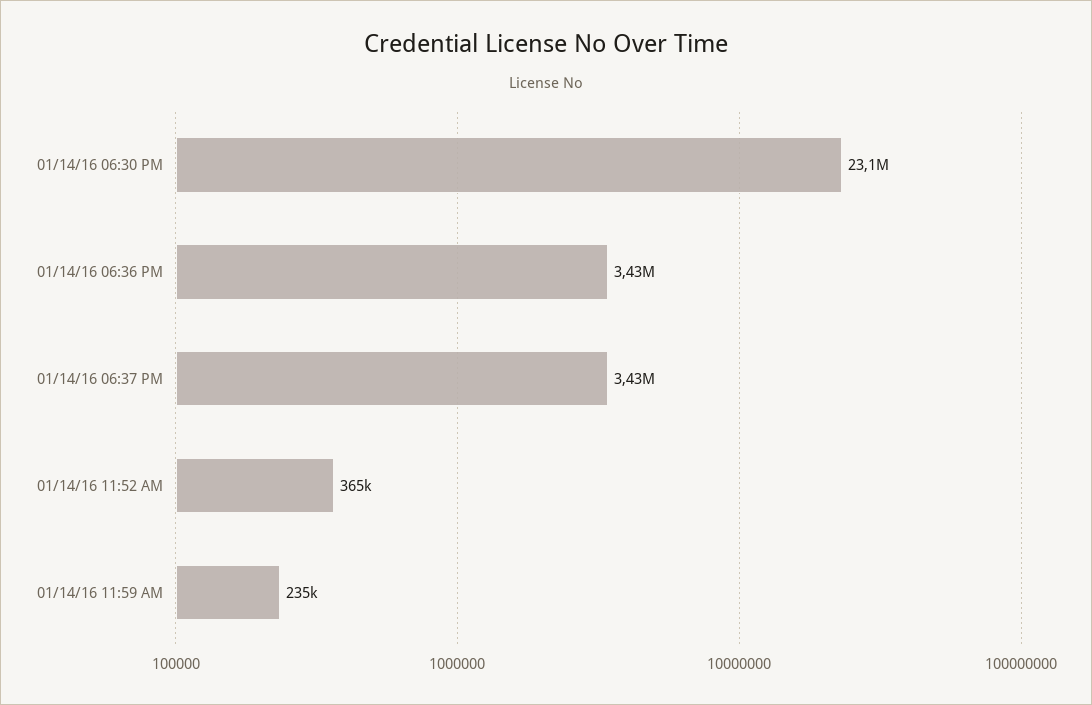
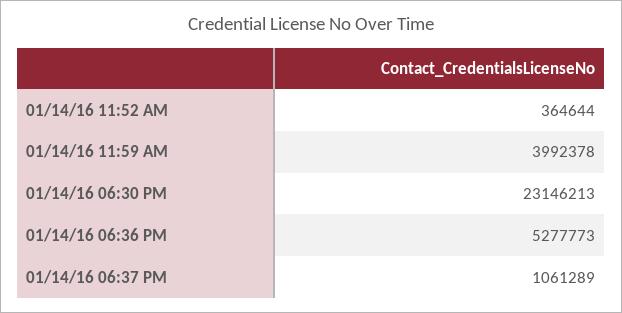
  {
    "01/14/16 06:30 PM": 23146213,
-   "01/14/16 06:36 PM": 3430000,
+   "01/14/16 06:36 PM": 5277773,
-   "01/14/16 06:37 PM": 3430000,
+   "01/14/16 06:37 PM": 1061289,
    "01/14/16 11:52 AM": 364644,
-   "01/14/16 11:59 AM": 235000
+   "01/14/16 11:59 AM": 3992378
  }

